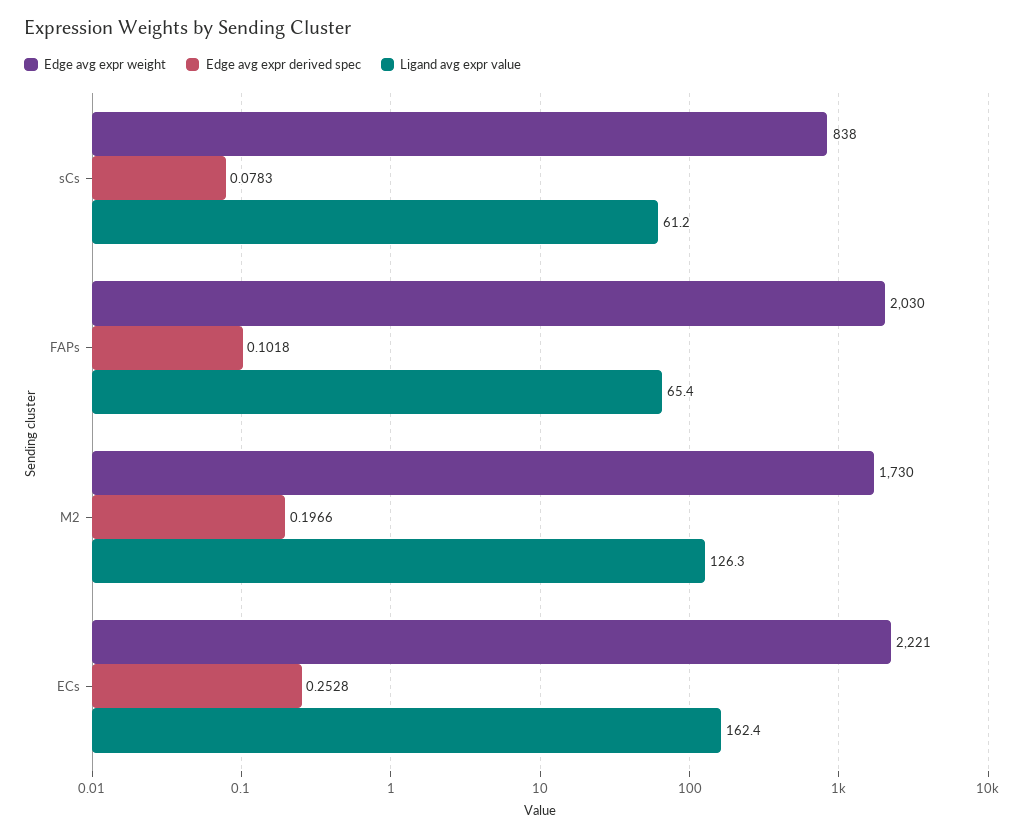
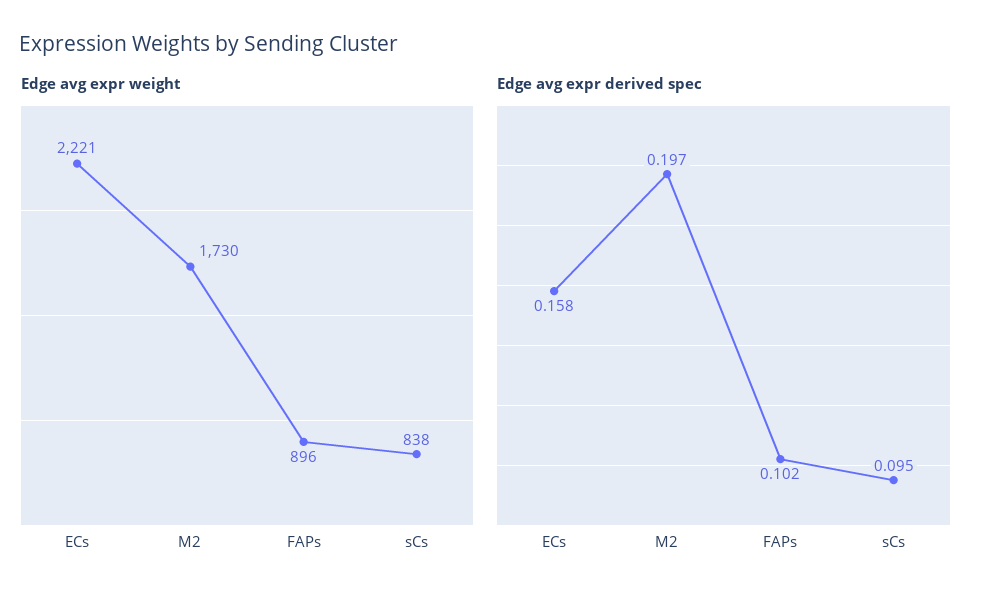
  {
    "Edge avg expr weight": {
      "sCs": 838,
-     "FAPs": 2030,
+     "FAPs": 896,
      "M2": 1730,
      "ECs": 2221
    },
    "Edge avg expr derived spec": {
-     "sCs": 0.0783,
+     "sCs": 0.095,
      "FAPs": 0.1018,
      "M2": 0.1966,
-     "ECs": 0.2528
+     "ECs": 0.158
-   },
+   }
-   "Ligand avg expr value": {
-     "sCs": 61.2,
-     "FAPs": 65.4,
-     "M2": 126.3,
-     "ECs": 162.4
-   }
  }

